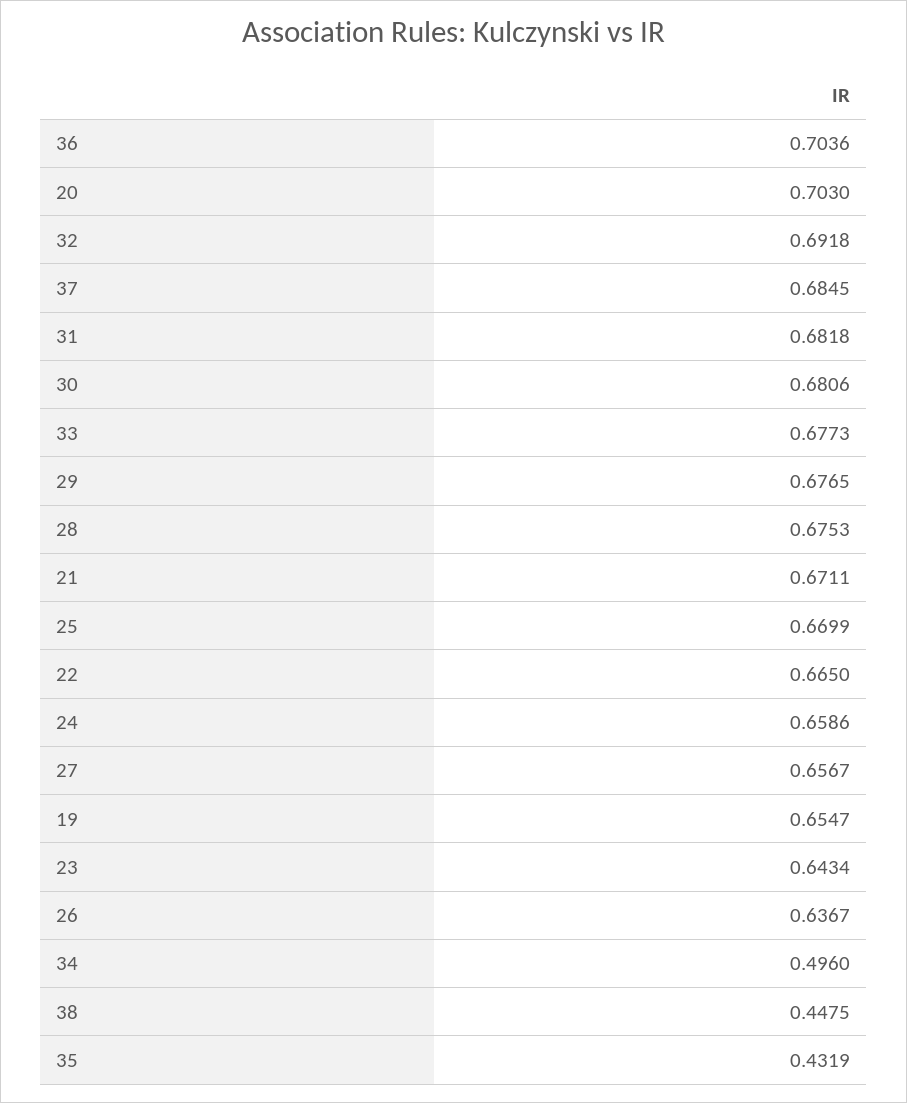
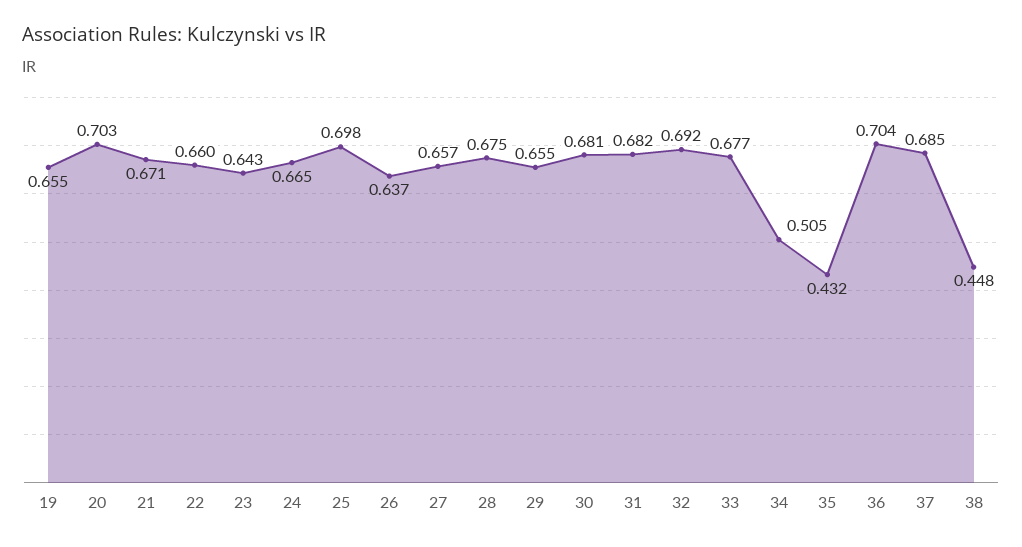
  {
    "36": 0.7036,
    "20": 0.703,
    "32": 0.6918,
    "37": 0.6845,
    "31": 0.6818,
    "30": 0.6806,
    "33": 0.6773,
-   "29": 0.6765,
+   "29": 0.655,
    "28": 0.6753,
    "21": 0.6711,
-   "25": 0.6699,
+   "25": 0.698,
-   "22": 0.665,
+   "22": 0.66,
-   "24": 0.6586,
+   "24": 0.665,
    "27": 0.6567,
    "19": 0.6547,
    "23": 0.6434,
    "26": 0.6367,
-   "34": 0.496,
+   "34": 0.505,
    "38": 0.4475,
    "35": 0.4319
  }

